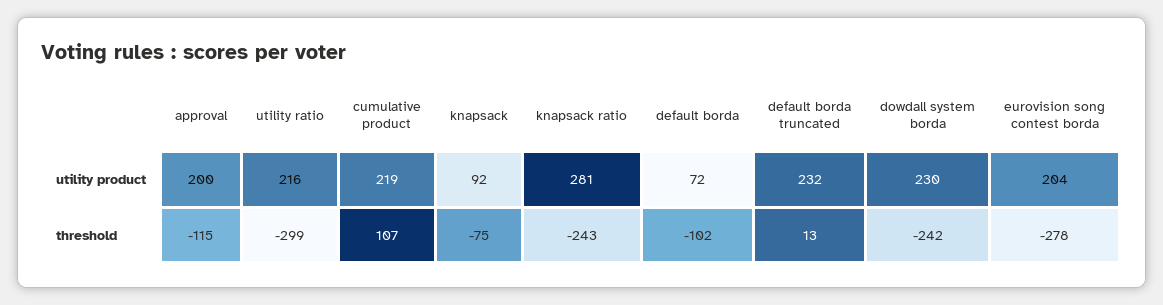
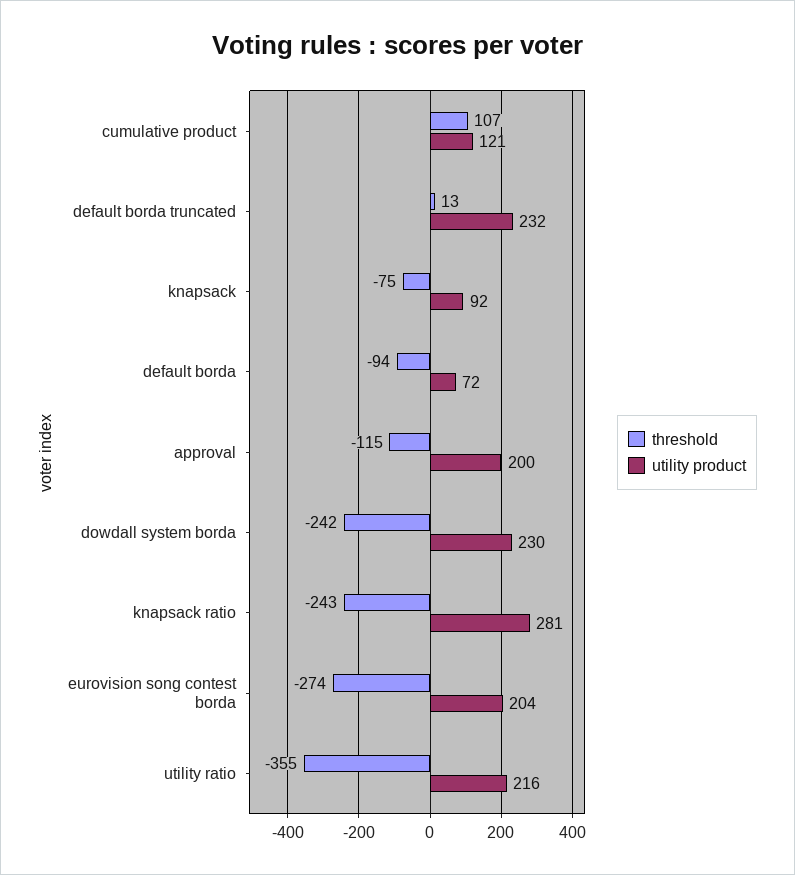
  {
    "utility product": {
      "approval": 200,
      "utility ratio": 216,
-     "cumulative product": 219,
+     "cumulative product": 121,
      "knapsack": 92,
      "knapsack ratio": 281,
      "default borda": 72,
      "default borda truncated": 232,
      "dowdall system borda": 230,
      "eurovision song contest borda": 204
    },
    "threshold": {
      "approval": -115,
-     "utility ratio": -299,
+     "utility ratio": -355,
      "cumulative product": 107,
      "knapsack": -75,
      "knapsack ratio": -243,
-     "default borda": -102,
+     "default borda": -94,
      "default borda truncated": 13,
      "dowdall system borda": -242,
-     "eurovision song contest borda": -278
+     "eurovision song contest borda": -274
    }
  }

